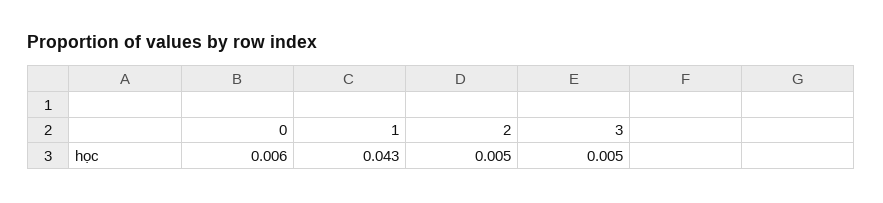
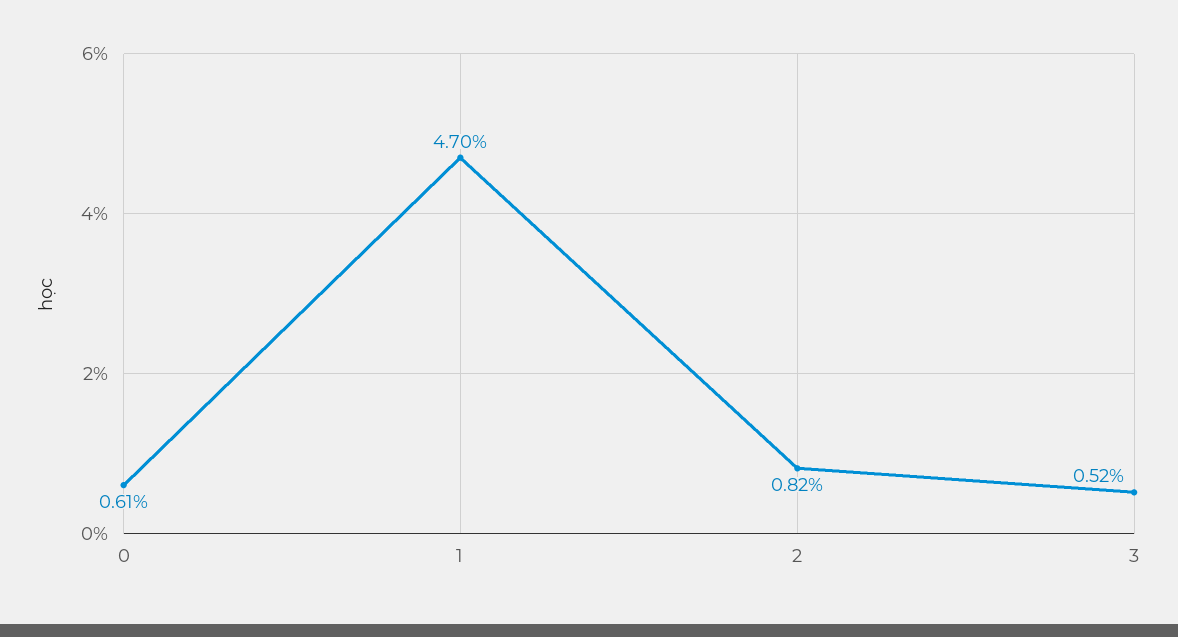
  {
    "0": 0.0061,
-   "1": 0.043,
+   "1": 0.047,
-   "2": 0.005,
+   "2": 0.0082,
    "3": 0.0052
  }

